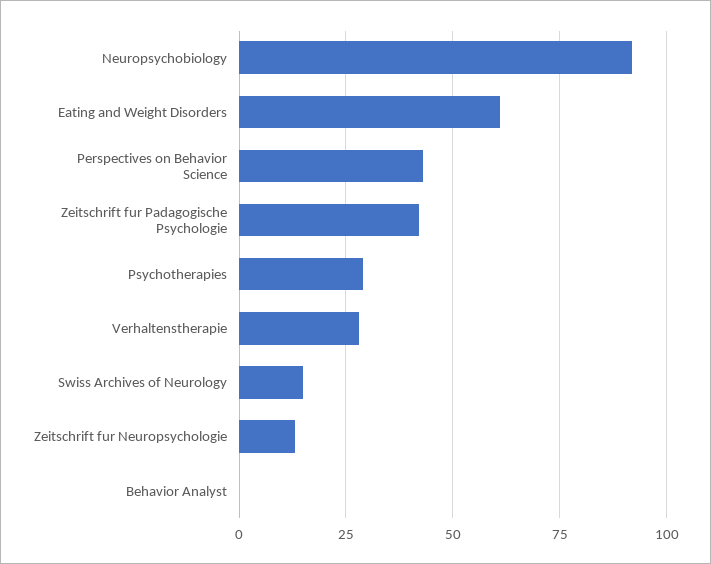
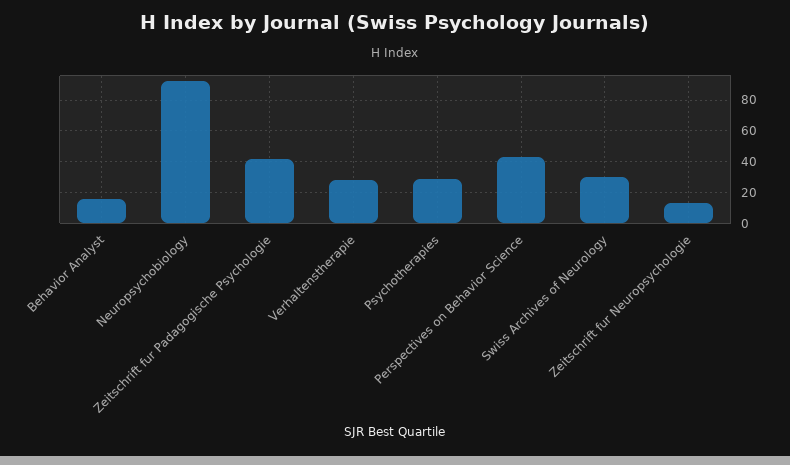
  {
    "Neuropsychobiology": 90,
-   "Eating and Weight Disorders": 60,
    "Perspectives on Behavior Science": 45,
    "Zeitschrift fur Padagogische Psychologie": 40,
    "Psychotherapies": 30,
    "Verhaltenstherapie": 30,
-   "Swiss Archives of Neurology": 15,
+   "Swiss Archives of Neurology": 30,
    "Zeitschrift fur Neuropsychologie": 15,
-   "Behavior Analyst": 0
+   "Behavior Analyst": 15
  }

